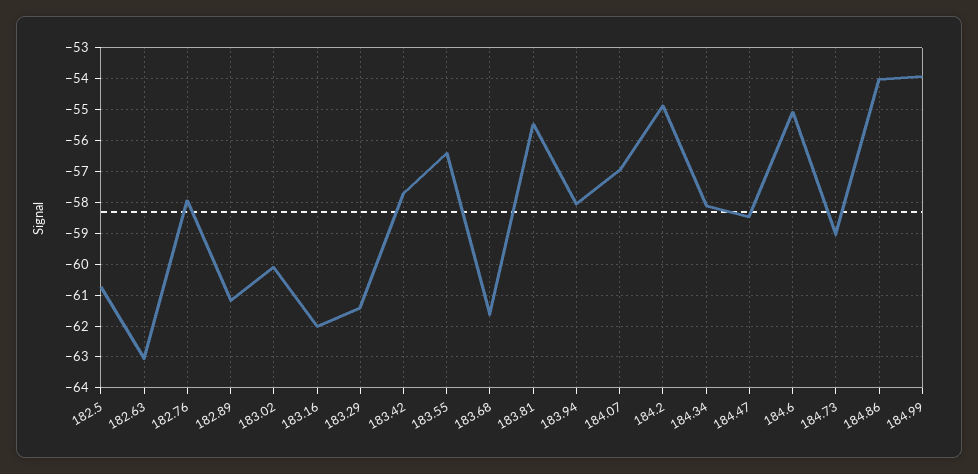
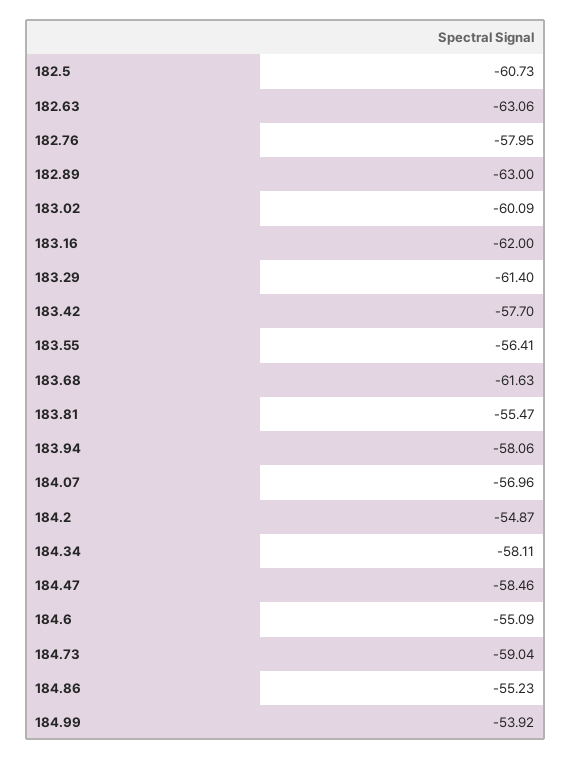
  {
    "182.5": -60.73,
    "182.63": -63.06,
    "182.76": -57.95,
-   "182.89": -61.2,
+   "182.89": -63,
    "183.02": -60.09,
    "183.16": -62,
    "183.29": -61.4,
    "183.42": -57.7,
    "183.55": -56.41,
    "183.68": -61.63,
    "183.81": -55.47,
    "183.94": -58.06,
    "184.07": -56.96,
    "184.2": -54.87,
    "184.34": -58.11,
    "184.47": -58.46,
    "184.6": -55.09,
    "184.73": -59.04,
-   "184.86": -54,
+   "184.86": -55.23,
    "184.99": -53.92
  }

